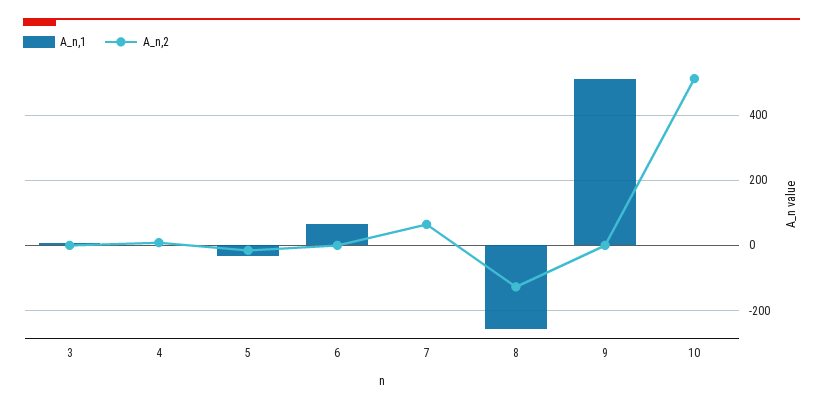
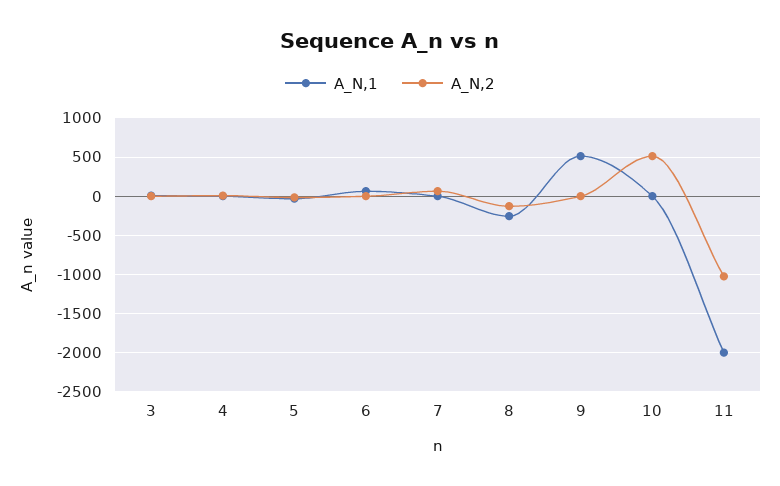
  {
    "A_n,1": {
      "3": 0,
      "4": 0,
      "5": -40,
      "6": 60,
      "7": 0,
      "8": -260,
      "9": 520,
-     "10": 0
+     "10": 0,
+     "11": -2000
    },
    "A_n,2": {
      "3": 0,
      "4": 0,
      "5": -20,
      "6": 0,
      "7": 60,
      "8": -120,
      "9": 0,
-     "10": 520
+     "10": 520,
+     "11": -1000
    }
  }

